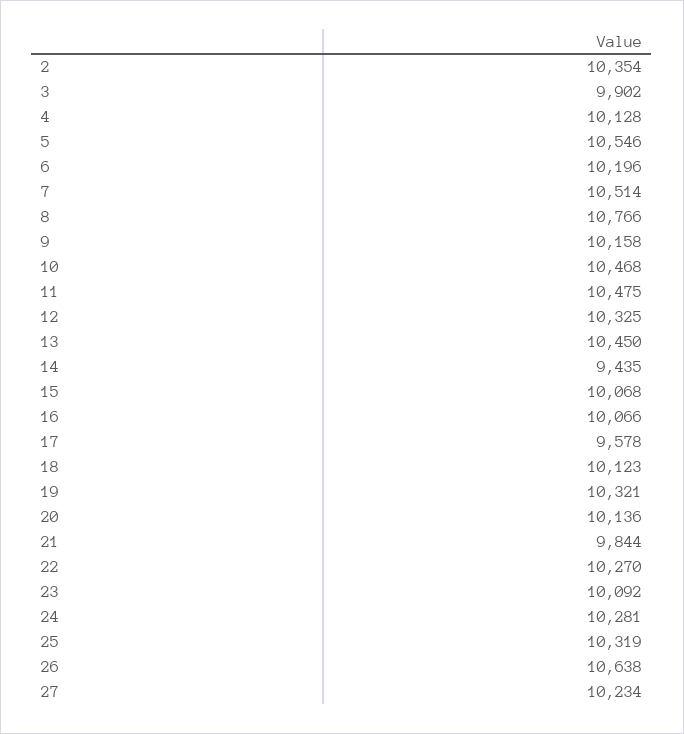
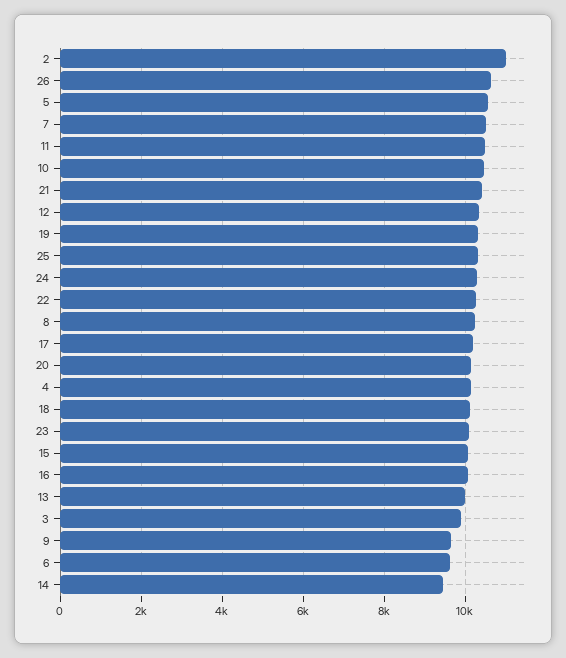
  {
-   "2": 10354,
+   "2": 11000,
    "3": 9902,
    "4": 10128,
    "5": 10546,
-   "6": 10196,
+   "6": 9600,
    "7": 10514,
-   "8": 10766,
+   "8": 10200,
-   "9": 10158,
+   "9": 9600,
    "10": 10468,
    "11": 10475,
    "12": 10325,
-   "13": 10450,
+   "13": 10000,
    "14": 9435,
    "15": 10068,
    "16": 10066,
-   "17": 9578,
+   "17": 10200,
    "18": 10123,
    "19": 10321,
    "20": 10136,
-   "21": 9844,
+   "21": 10400,
    "22": 10270,
    "23": 10092,
    "24": 10281,
    "25": 10319,
-   "26": 10638,
+   "26": 10638
-   "27": 10234
  }

